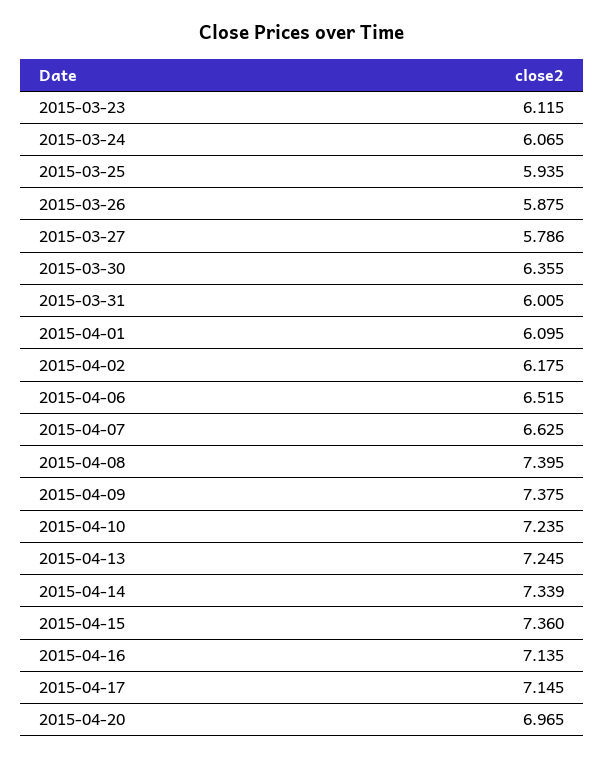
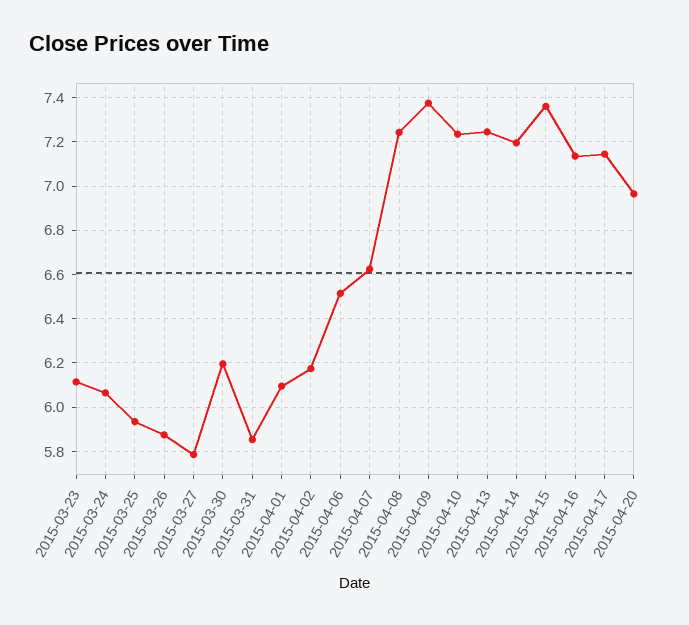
  {
    "2015-03-23": 6.115,
    "2015-03-24": 6.065,
    "2015-03-25": 5.935,
    "2015-03-26": 5.875,
    "2015-03-27": 5.786,
-   "2015-03-30": 6.355,
+   "2015-03-30": 6.2,
-   "2015-03-31": 6.005,
+   "2015-03-31": 5.85,
    "2015-04-01": 6.095,
    "2015-04-02": 6.175,
    "2015-04-06": 6.515,
    "2015-04-07": 6.625,
-   "2015-04-08": 7.395,
+   "2015-04-08": 7.25,
    "2015-04-09": 7.375,
    "2015-04-10": 7.235,
    "2015-04-13": 7.245,
-   "2015-04-14": 7.339,
+   "2015-04-14": 7.2,
    "2015-04-15": 7.36,
    "2015-04-16": 7.135,
    "2015-04-17": 7.145,
    "2015-04-20": 6.965
  }

